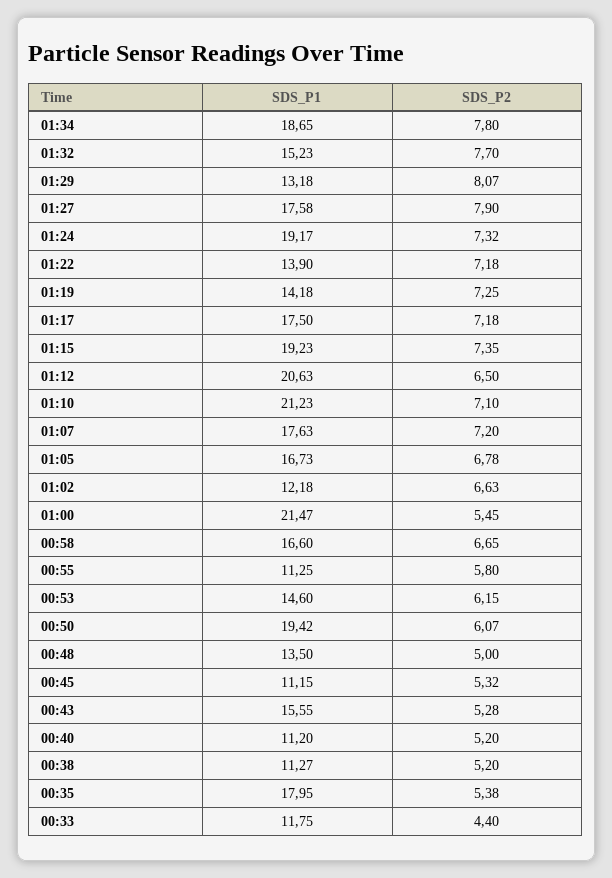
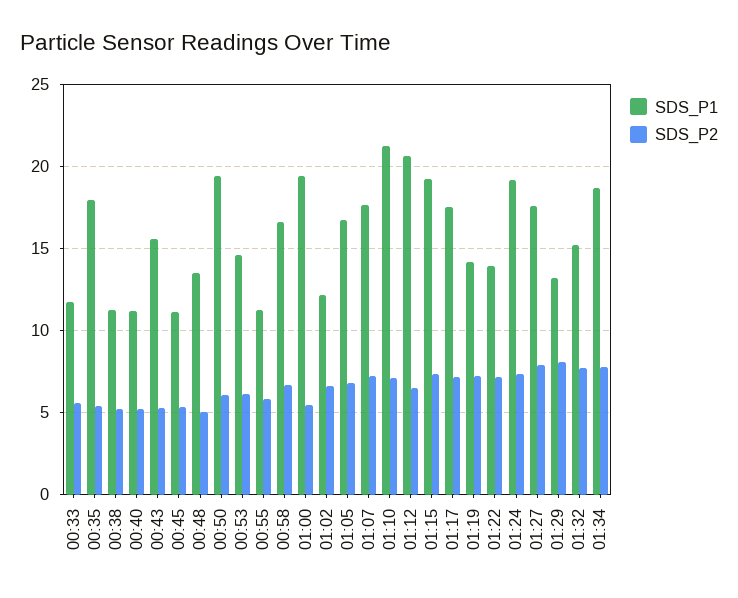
  {
    "SDS_P1": {
      "01:34": 18.65,
      "01:32": 15.23,
      "01:29": 13.18,
      "01:27": 17.58,
      "01:24": 19.17,
      "01:22": 13.9,
      "01:19": 14.18,
      "01:17": 17.5,
      "01:15": 19.23,
      "01:12": 20.63,
      "01:10": 21.23,
      "01:07": 17.63,
      "01:05": 16.73,
      "01:02": 12.18,
-     "01:00": 21.47,
+     "01:00": 19.5,
      "00:58": 16.6,
      "00:55": 11.25,
      "00:53": 14.6,
      "00:50": 19.42,
      "00:48": 13.5,
      "00:45": 11.15,
      "00:43": 15.55,
      "00:40": 11.2,
      "00:38": 11.27,
      "00:35": 17.95,
      "00:33": 11.75
    },
    "SDS_P2": {
      "01:34": 7.8,
      "01:32": 7.7,
      "01:29": 8.07,
      "01:27": 7.9,
      "01:24": 7.32,
      "01:22": 7.18,
      "01:19": 7.25,
      "01:17": 7.18,
      "01:15": 7.35,
      "01:12": 6.5,
      "01:10": 7.1,
      "01:07": 7.2,
      "01:05": 6.78,
      "01:02": 6.63,
      "01:00": 5.45,
      "00:58": 6.65,
      "00:55": 5.8,
      "00:53": 6.15,
      "00:50": 6.07,
      "00:48": 5,
      "00:45": 5.32,
      "00:43": 5.28,
      "00:40": 5.2,
      "00:38": 5.2,
      "00:35": 5.38,
-     "00:33": 4.4
+     "00:33": 5.5
    }
  }

